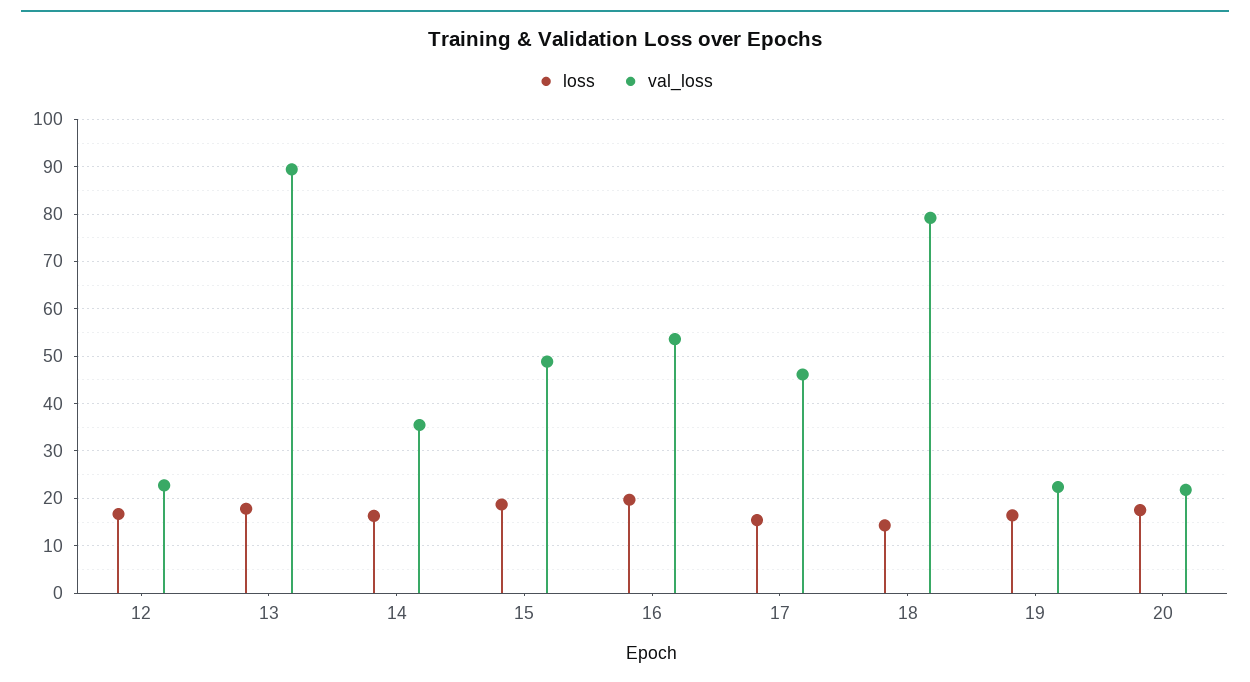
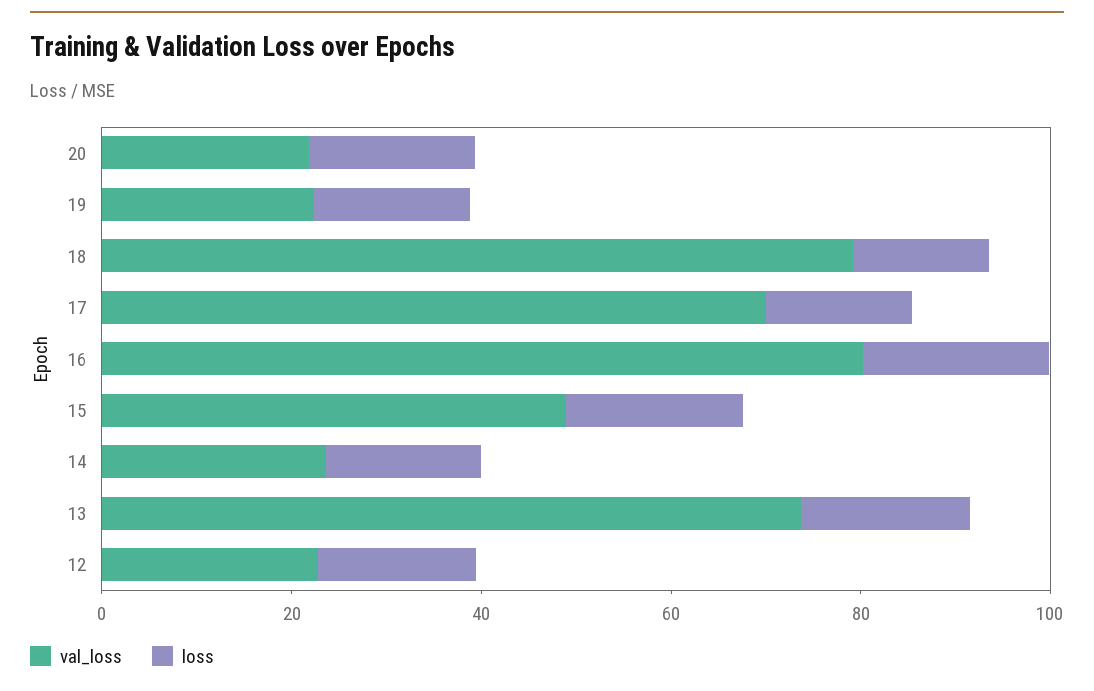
  {
    "loss": {
      "12": 16,
      "13": 18,
      "14": 16,
      "15": 18,
      "16": 20,
      "17": 16,
      "18": 14,
      "19": 16,
      "20": 18
    },
    "val_loss": {
      "12": 22,
-     "13": 90,
+     "13": 75,
-     "14": 36,
+     "14": 25,
      "15": 48,
-     "16": 54,
+     "16": 80,
-     "17": 46,
+     "17": 70,
      "18": 80,
      "19": 22,
      "20": 22
    }
  }

